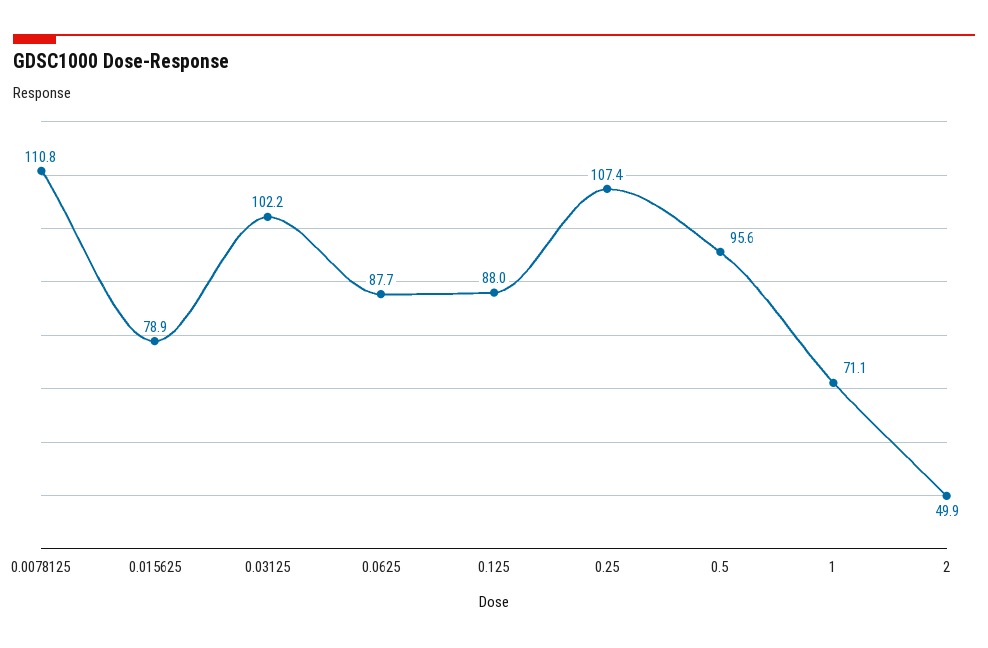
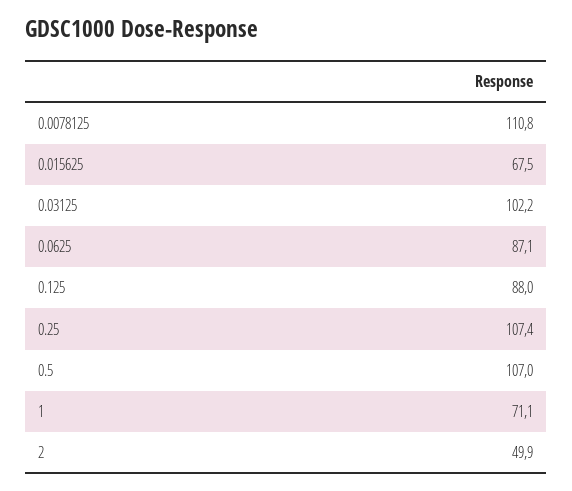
  {
    "0.0078125": 110.8,
-   "0.015625": 78.9,
+   "0.015625": 67.5,
    "0.03125": 102.2,
-   "0.0625": 87.7,
+   "0.0625": 87.1,
    "0.125": 88,
    "0.25": 107.4,
-   "0.5": 95.6,
+   "0.5": 107,
    "1": 71.1,
    "2": 49.9
  }

